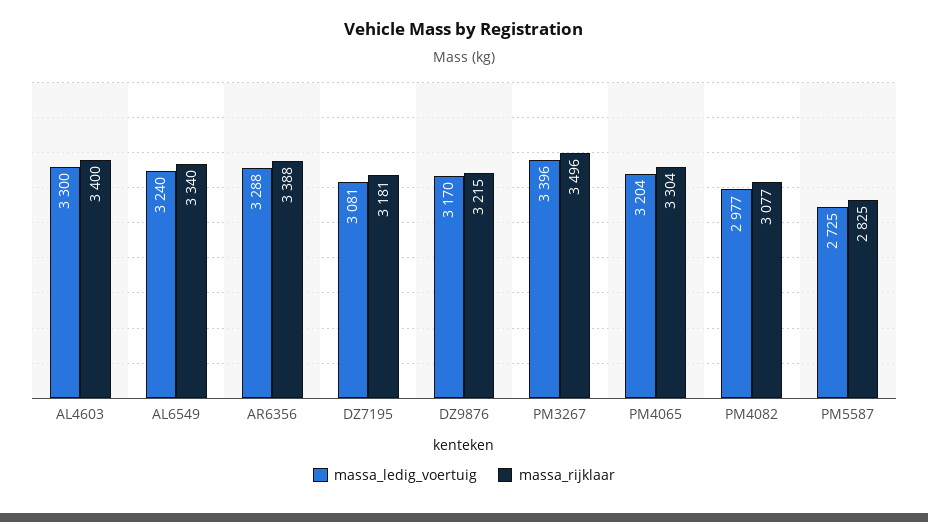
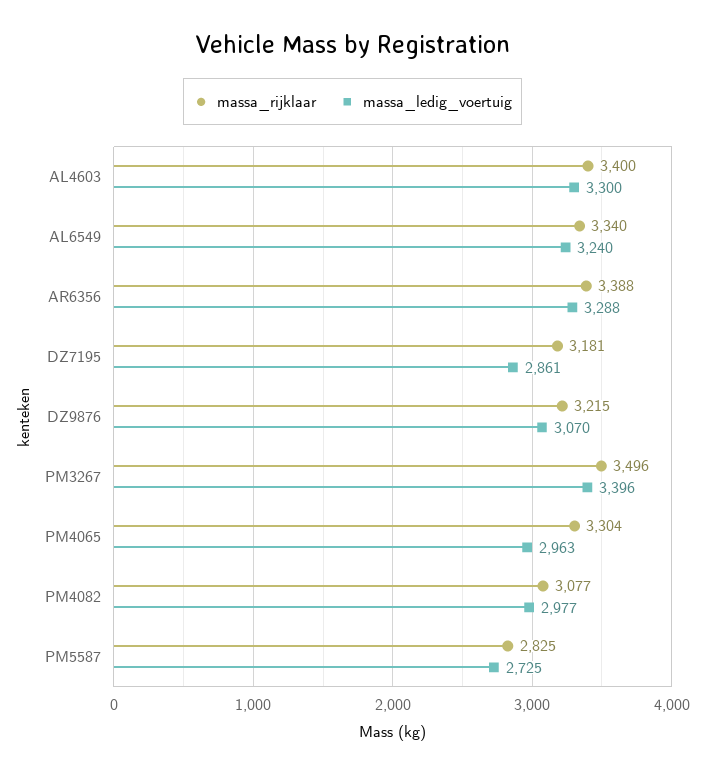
  {
    "massa_ledig_voertuig": {
      "AL4603": 3300,
      "AL6549": 3240,
      "AR6356": 3288,
-     "DZ7195": 3081,
+     "DZ7195": 2861,
-     "DZ9876": 3170,
+     "DZ9876": 3070,
      "PM3267": 3396,
-     "PM4065": 3204,
+     "PM4065": 2963,
      "PM4082": 2977,
      "PM5587": 2725
    },
    "massa_rijklaar": {
      "AL4603": 3400,
      "AL6549": 3340,
      "AR6356": 3388,
      "DZ7195": 3181,
      "DZ9876": 3215,
      "PM3267": 3496,
      "PM4065": 3304,
      "PM4082": 3077,
      "PM5587": 2825
    }
  }

